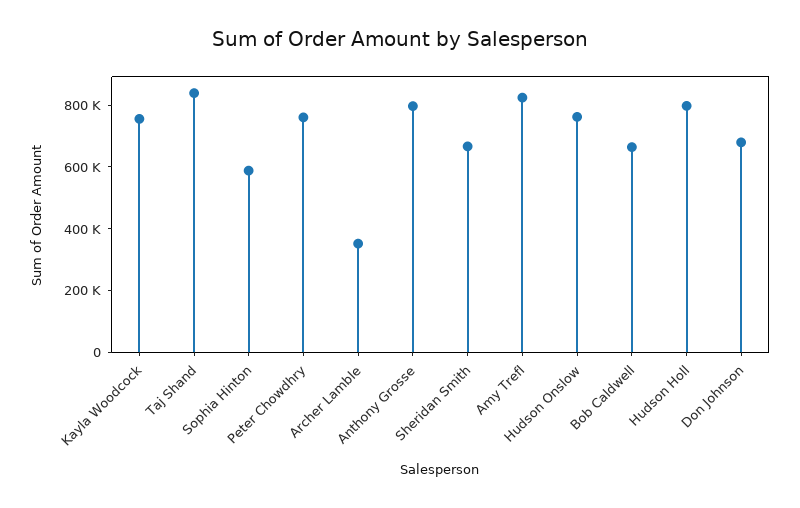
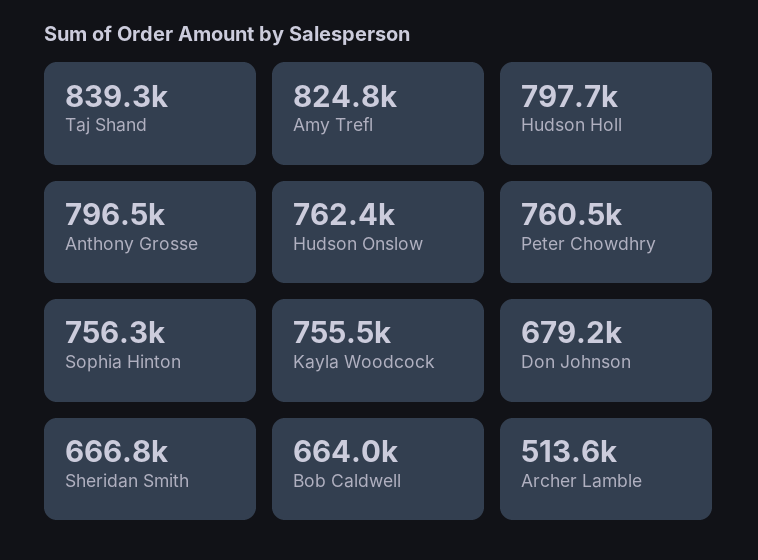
  {
    "Kayla Woodcock": 755500,
    "Taj Shand": 839300,
-   "Sophia Hinton": 600000,
+   "Sophia Hinton": 756300,
    "Peter Chowdhry": 760500,
-   "Archer Lamble": 350000,
+   "Archer Lamble": 513600,
    "Anthony Grosse": 796500,
    "Sheridan Smith": 666800,
    "Amy Trefl": 824800,
    "Hudson Onslow": 762400,
    "Bob Caldwell": 664000,
    "Hudson Holl": 797700,
    "Don Johnson": 679200
  }

